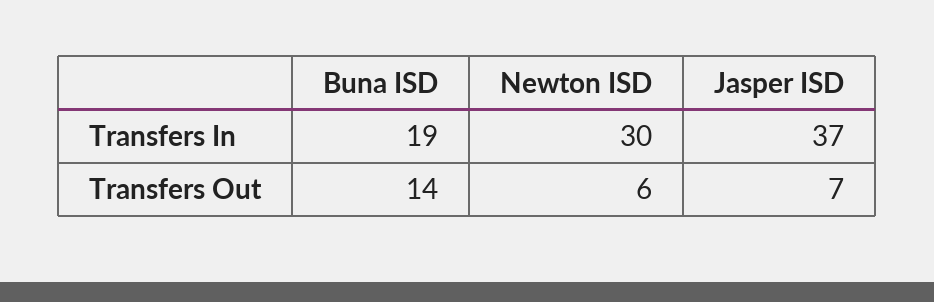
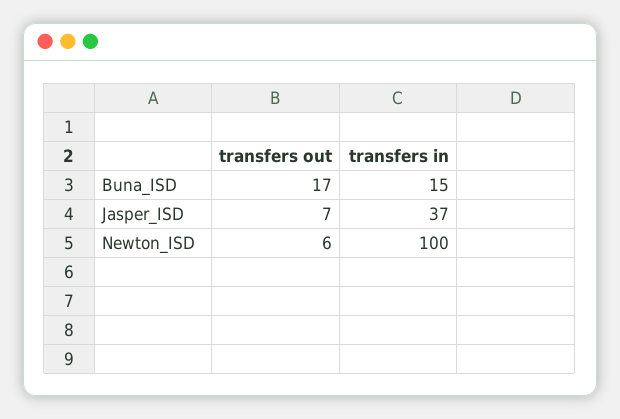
  {
    "Buna ISD": {
-     "Transfers In": 19,
+     "Transfers In": 15,
-     "Transfers Out": 14
+     "Transfers Out": 17
    },
    "Newton ISD": {
-     "Transfers In": 30,
+     "Transfers In": 100,
      "Transfers Out": 6
    },
    "Jasper ISD": {
      "Transfers In": 37,
      "Transfers Out": 7
    }
  }

